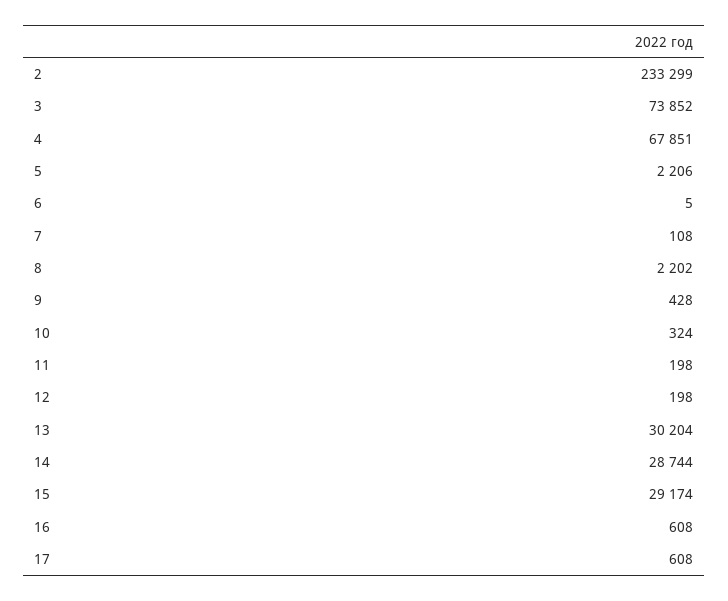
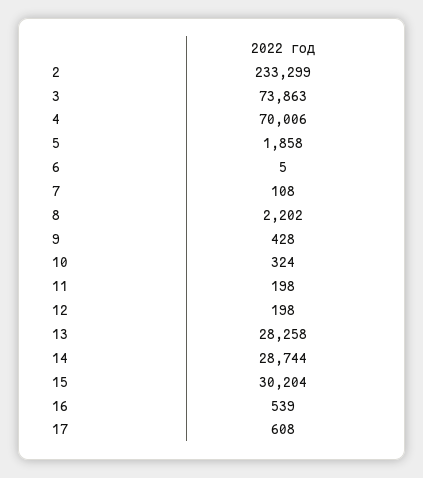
  {
    "2": 233299,
-   "3": 73852,
+   "3": 73863,
-   "4": 67851,
+   "4": 70006,
-   "5": 2206,
+   "5": 1858,
    "6": 5,
    "7": 108,
    "8": 2202,
    "9": 428,
    "10": 324,
    "11": 198,
    "12": 198,
-   "13": 30204,
+   "13": 28258,
    "14": 28744,
-   "15": 29174,
+   "15": 30204,
-   "16": 608,
+   "16": 539,
    "17": 608
  }

